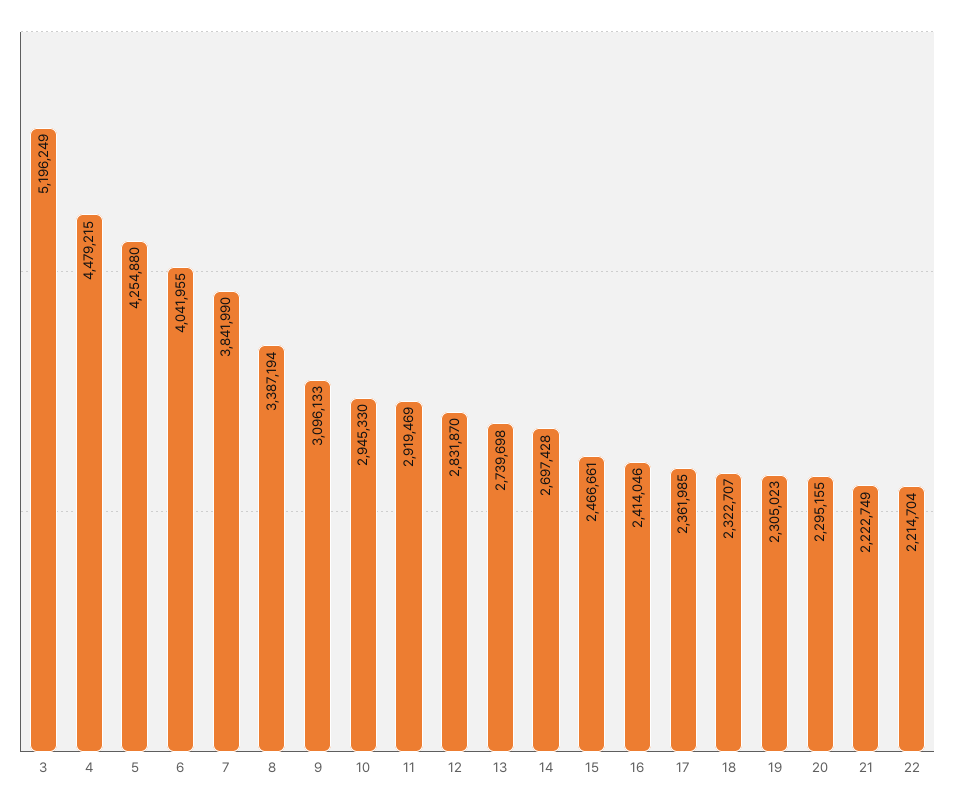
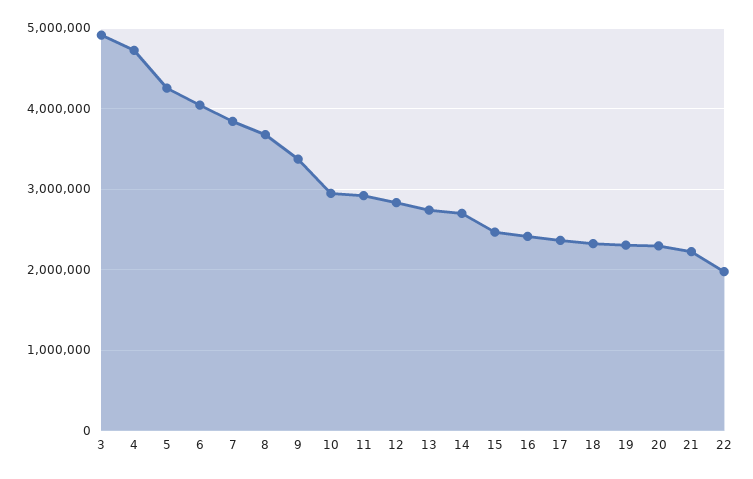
  {
-   "3": 5196249,
+   "3": 4900000,
-   "4": 4479215,
+   "4": 4700000,
    "5": 4254880,
    "6": 4041955,
    "7": 3841990,
-   "8": 3387194,
+   "8": 3700000,
-   "9": 3096133,
+   "9": 3400000,
    "10": 2945330,
    "11": 2919469,
    "12": 2831870,
    "13": 2739698,
    "14": 2697428,
    "15": 2466661,
    "16": 2414046,
    "17": 2361985,
    "18": 2322707,
    "19": 2305023,
    "20": 2295155,
    "21": 2222749,
-   "22": 2214704
+   "22": 2000000
  }

